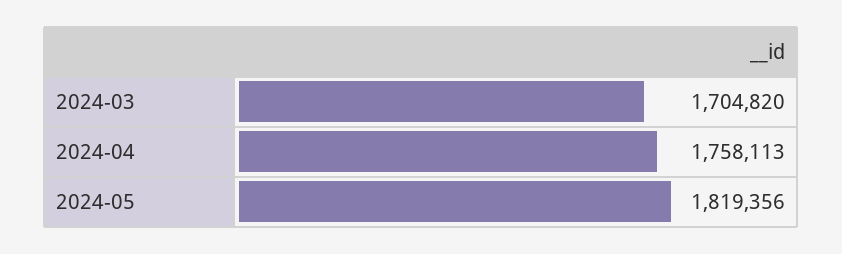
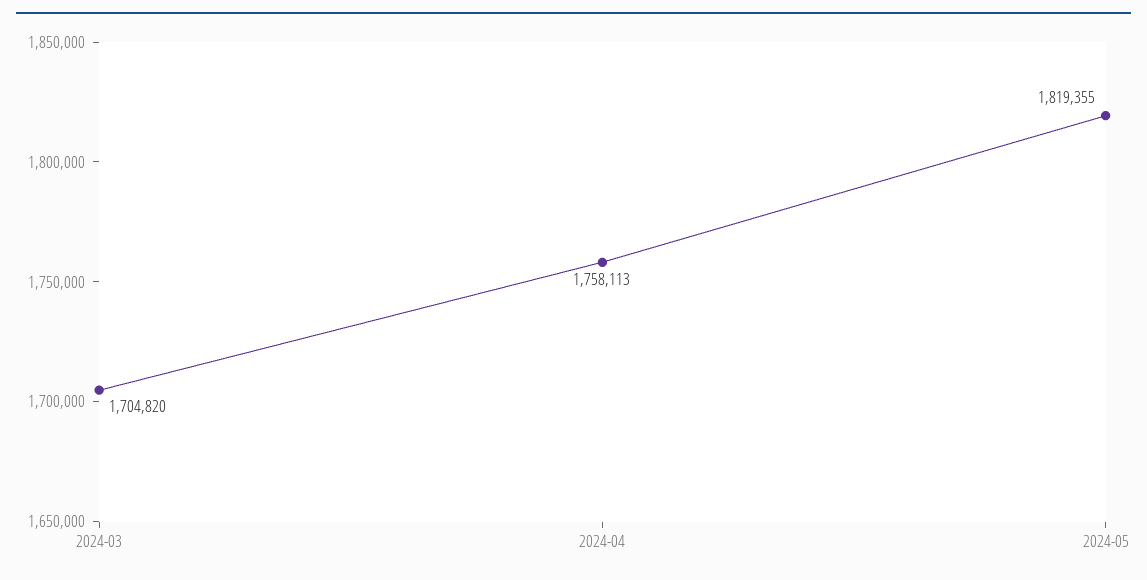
  {
    "2024-03": 1704820,
    "2024-04": 1758113,
-   "2024-05": 1819356
+   "2024-05": 1819355
  }

